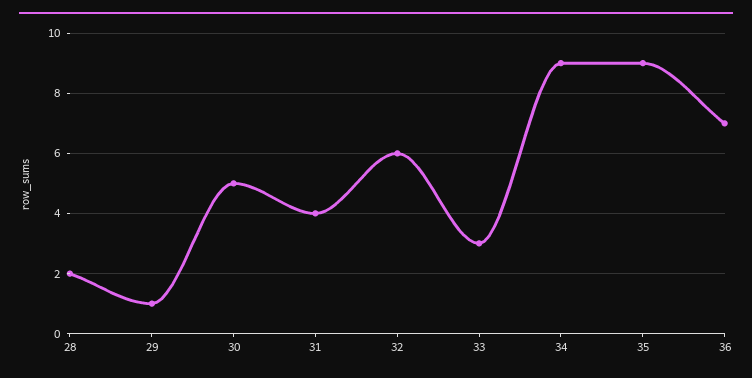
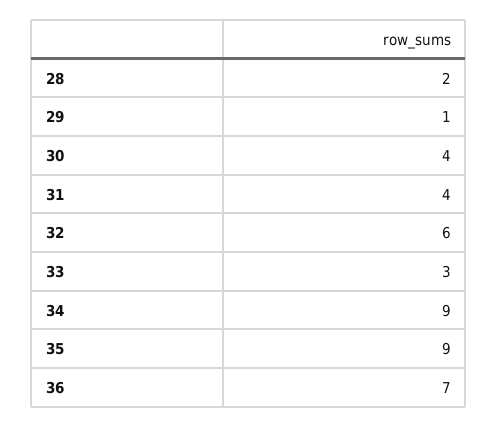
  {
    "28": 2,
    "29": 1,
-   "30": 5,
+   "30": 4,
    "31": 4,
    "32": 6,
    "33": 3,
    "34": 9,
    "35": 9,
    "36": 7
  }

